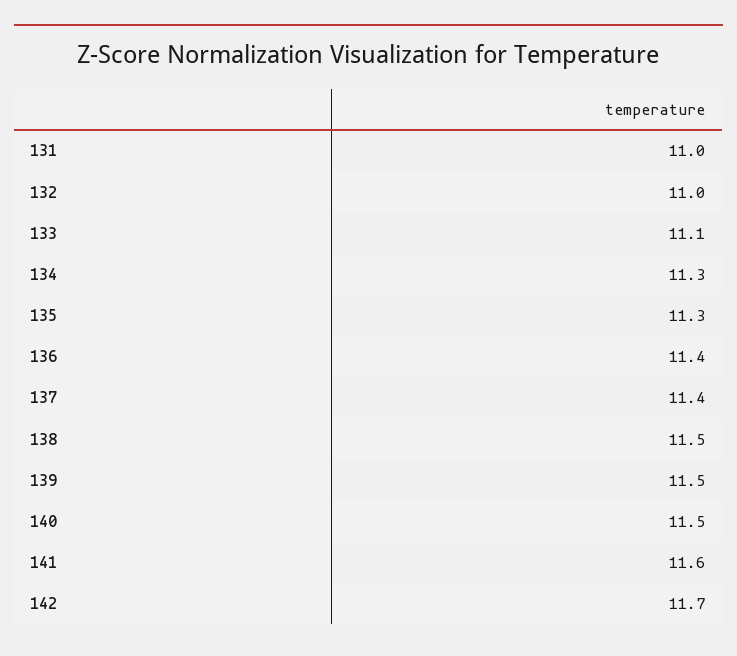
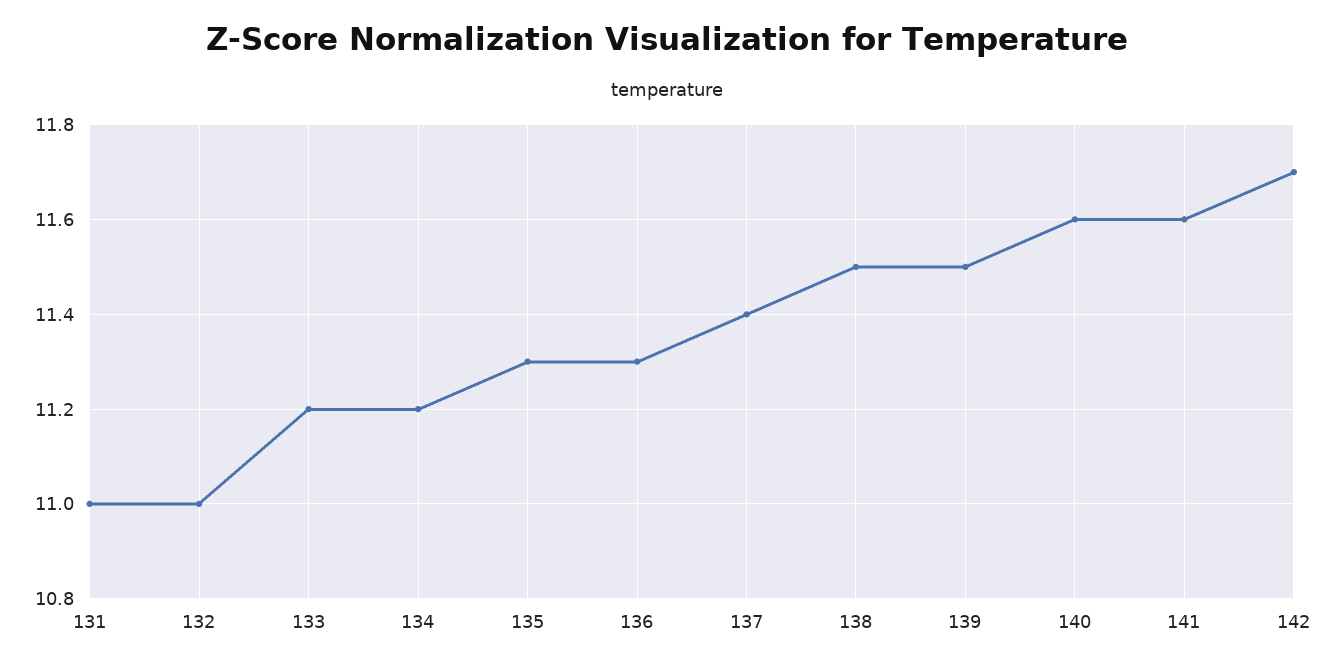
  {
    "131": 11,
    "132": 11,
-   "133": 11.1,
+   "133": 11.2,
-   "134": 11.3,
+   "134": 11.2,
    "135": 11.3,
-   "136": 11.4,
+   "136": 11.3,
    "137": 11.4,
    "138": 11.5,
    "139": 11.5,
-   "140": 11.5,
+   "140": 11.6,
    "141": 11.6,
    "142": 11.7
  }

